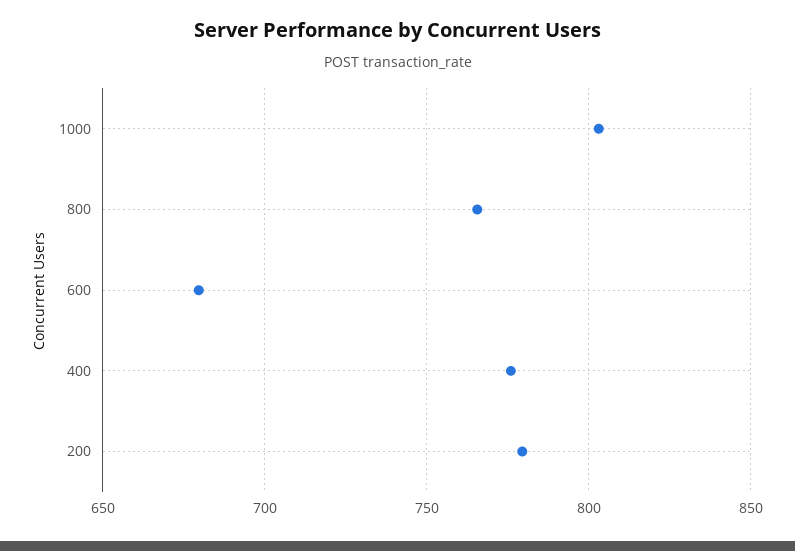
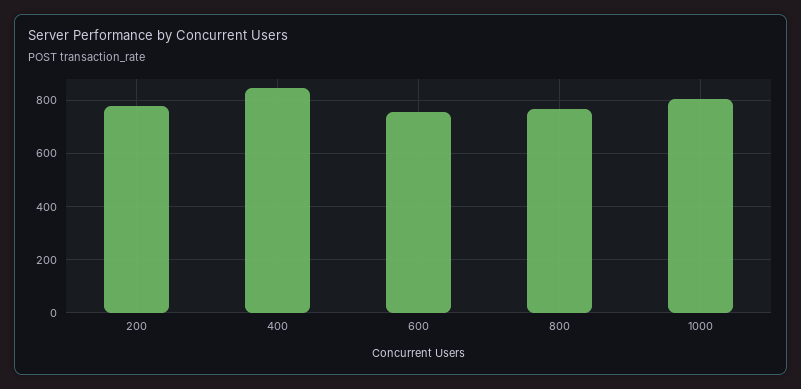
  {
    "1000": 805,
    "800": 765,
-   "600": 680,
+   "600": 750,
-   "400": 775,
+   "400": 850,
    "200": 780
  }

